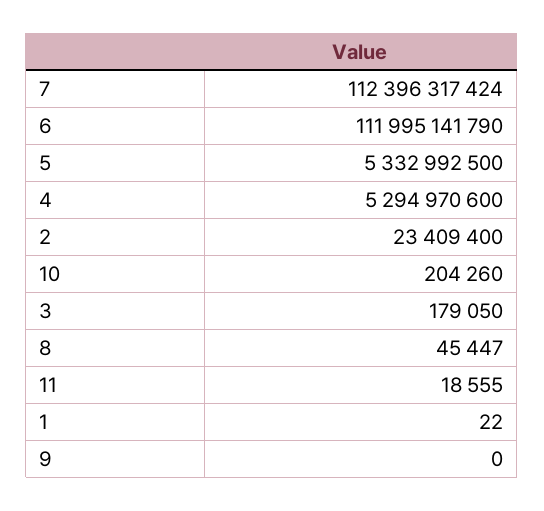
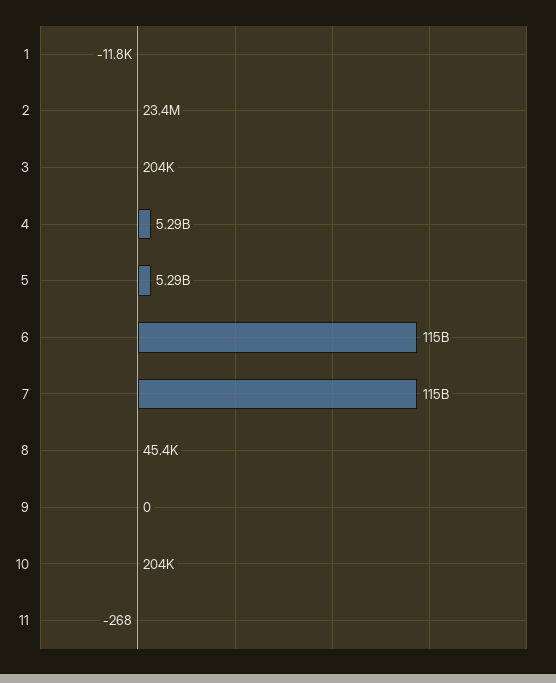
  {
-   "7": 112396317424,
+   "7": 115000000000,
-   "6": 111995141790,
+   "6": 115000000000,
-   "5": 5332992500,
+   "5": 5290000000,
    "4": 5294970600,
    "2": 23409400,
    "10": 204260,
-   "3": 179050,
+   "3": 204000,
    "8": 45447,
-   "11": 18555,
+   "11": -268,
-   "1": 22,
+   "1": -11800,
    "9": 0
  }

